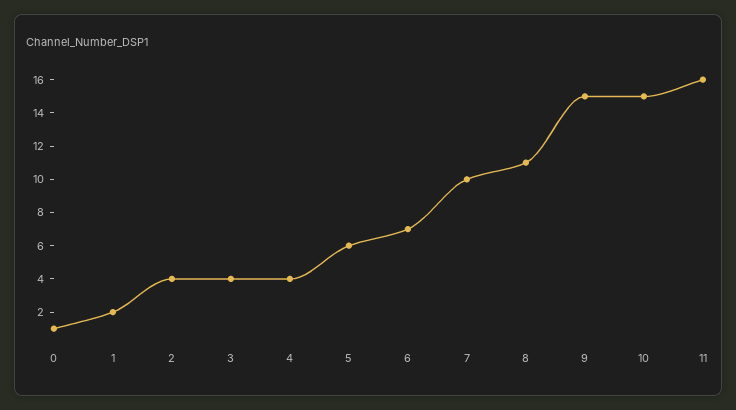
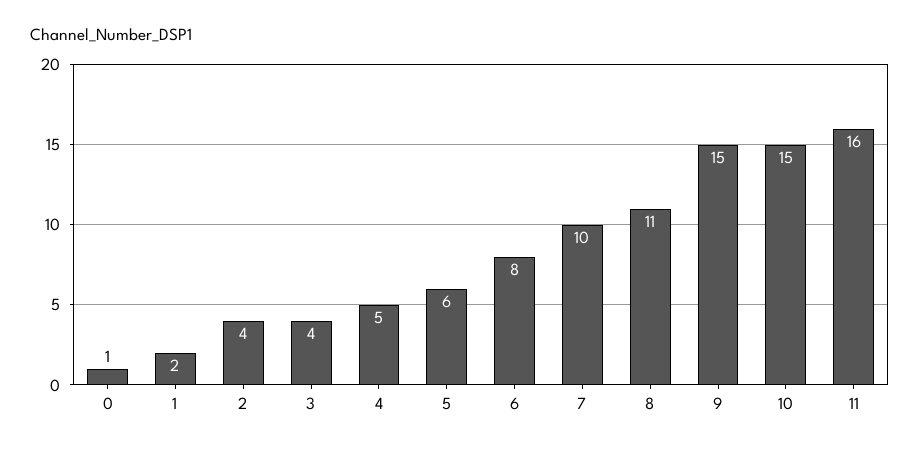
  {
    "0": 1,
    "1": 2,
    "2": 4,
    "3": 4,
-   "4": 4,
+   "4": 5,
    "5": 6,
-   "6": 7,
+   "6": 8,
    "7": 10,
    "8": 11,
    "9": 15,
    "10": 15,
    "11": 16
  }

